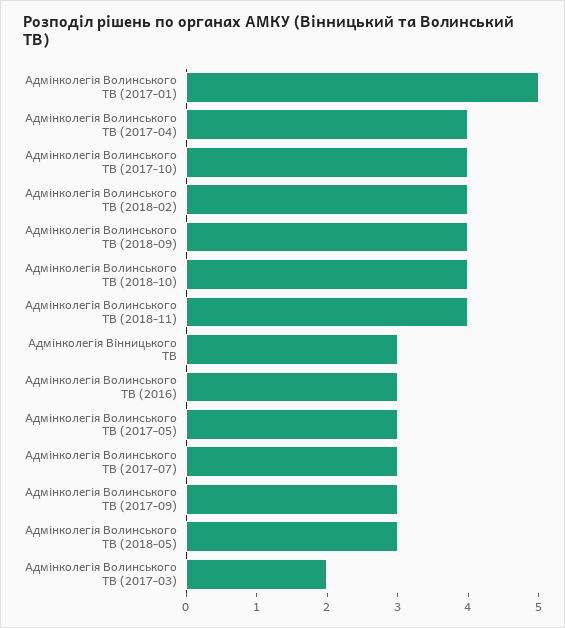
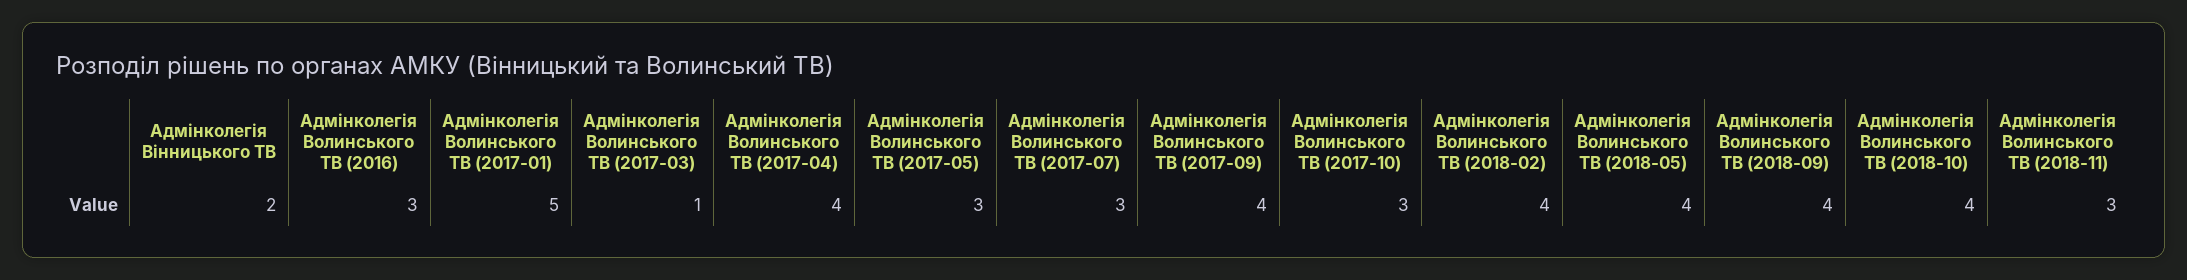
  {
    "Адмінколегія Волинського ТВ (2017-01)": 5,
    "Адмінколегія Волинського ТВ (2017-04)": 4,
-   "Адмінколегія Волинського ТВ (2017-10)": 4,
+   "Адмінколегія Волинського ТВ (2017-10)": 3,
    "Адмінколегія Волинського ТВ (2018-02)": 4,
    "Адмінколегія Волинського ТВ (2018-09)": 4,
    "Адмінколегія Волинського ТВ (2018-10)": 4,
-   "Адмінколегія Волинського ТВ (2018-11)": 4,
+   "Адмінколегія Волинського ТВ (2018-11)": 3,
-   "Адмінколегія Вінницького ТВ": 3,
+   "Адмінколегія Вінницького ТВ": 2,
    "Адмінколегія Волинського ТВ (2016)": 3,
    "Адмінколегія Волинського ТВ (2017-05)": 3,
    "Адмінколегія Волинського ТВ (2017-07)": 3,
-   "Адмінколегія Волинського ТВ (2017-09)": 3,
+   "Адмінколегія Волинського ТВ (2017-09)": 4,
-   "Адмінколегія Волинського ТВ (2018-05)": 3,
+   "Адмінколегія Волинського ТВ (2018-05)": 4,
-   "Адмінколегія Волинського ТВ (2017-03)": 2
+   "Адмінколегія Волинського ТВ (2017-03)": 1
  }

